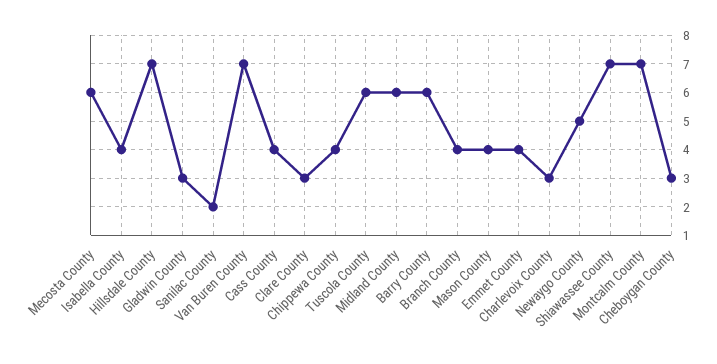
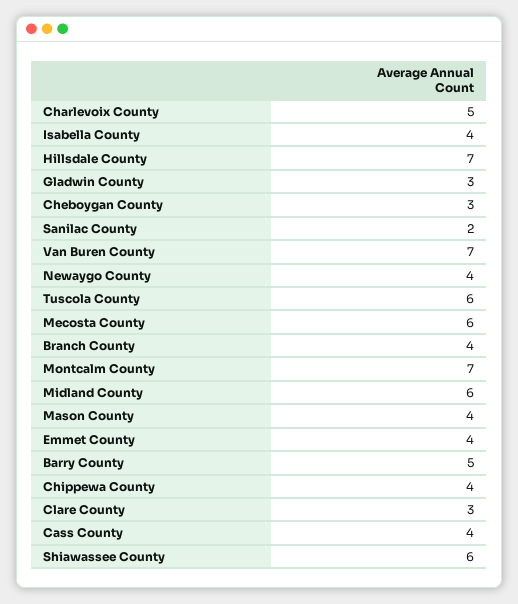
  {
    "Mecosta County": 6,
    "Isabella County": 4,
    "Hillsdale County": 7,
    "Gladwin County": 3,
    "Sanilac County": 2,
    "Van Buren County": 7,
    "Cass County": 4,
    "Clare County": 3,
    "Chippewa County": 4,
    "Tuscola County": 6,
    "Midland County": 6,
-   "Barry County": 6,
+   "Barry County": 5,
    "Branch County": 4,
    "Mason County": 4,
    "Emmet County": 4,
-   "Charlevoix County": 3,
+   "Charlevoix County": 5,
-   "Newaygo County": 5,
+   "Newaygo County": 4,
-   "Shiawassee County": 7,
+   "Shiawassee County": 6,
    "Montcalm County": 7,
    "Cheboygan County": 3
  }

